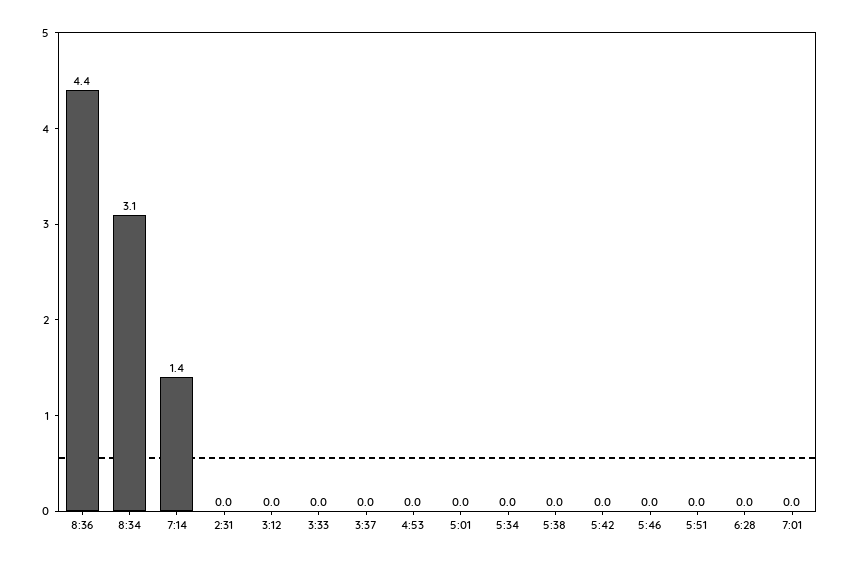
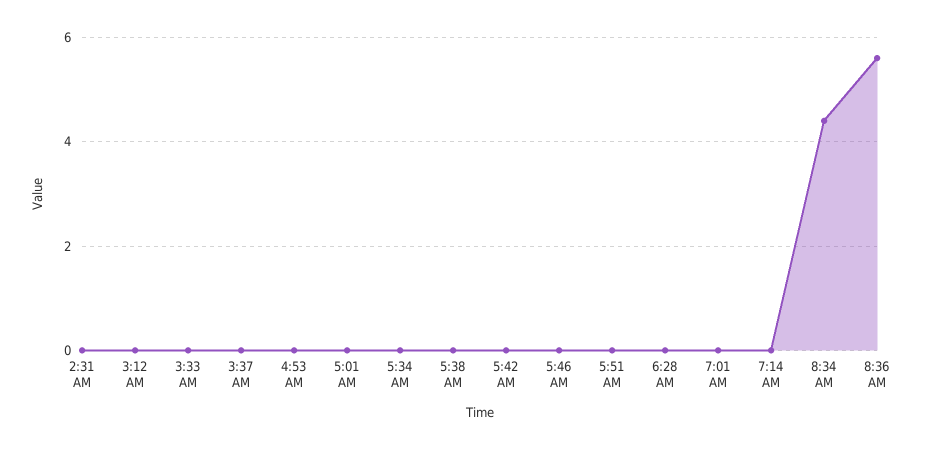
  {
-   "8:36": 4.4,
+   "8:36": 5.5,
-   "8:34": 3.1,
+   "8:34": 4.5,
-   "7:14": 1.4,
+   "7:14": 0,
    "2:31": 0,
    "3:12": 0,
    "3:33": 0,
    "3:37": 0,
    "4:53": 0,
    "5:01": 0,
    "5:34": 0,
    "5:38": 0,
    "5:42": 0,
    "5:46": 0,
    "5:51": 0,
    "6:28": 0,
    "7:01": 0
  }

